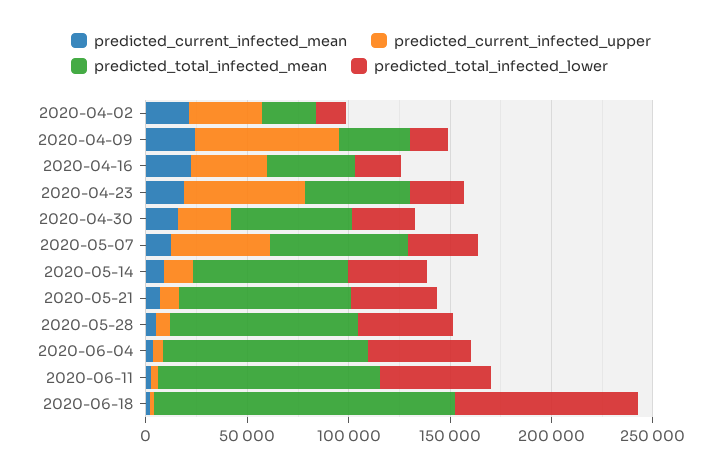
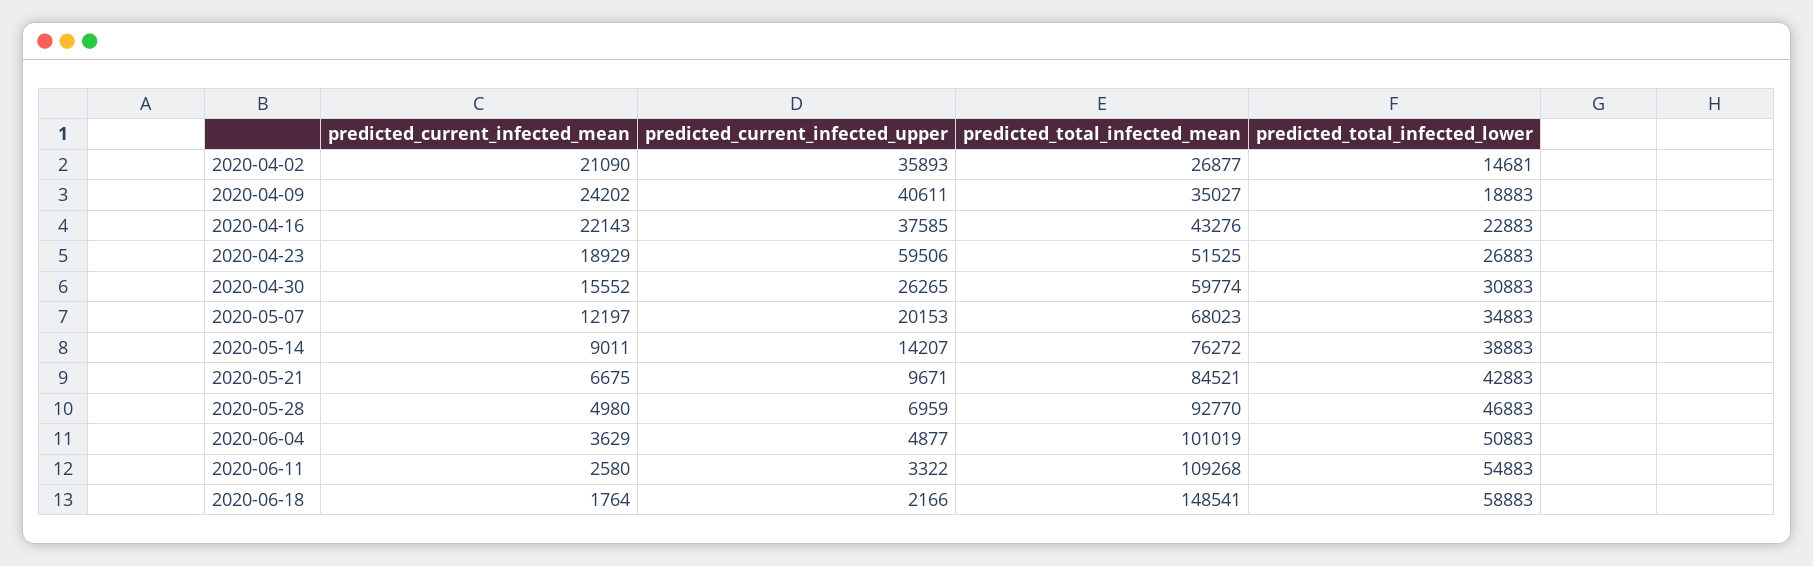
  {
    "predicted_current_infected_mean": {
      "2020-04-02": 21090,
      "2020-04-09": 24202,
      "2020-04-16": 22143,
      "2020-04-23": 18929,
      "2020-04-30": 15552,
      "2020-05-07": 12197,
      "2020-05-14": 9011,
      "2020-05-21": 6675,
      "2020-05-28": 4980,
      "2020-06-04": 3629,
      "2020-06-11": 2580,
      "2020-06-18": 1764
    },
    "predicted_current_infected_upper": {
      "2020-04-02": 35893,
-     "2020-04-09": 70000,
+     "2020-04-09": 40611,
      "2020-04-16": 37585,
      "2020-04-23": 59506,
      "2020-04-30": 26265,
-     "2020-05-07": 50000,
+     "2020-05-07": 20153,
      "2020-05-14": 14207,
      "2020-05-21": 9671,
      "2020-05-28": 6959,
      "2020-06-04": 4877,
      "2020-06-11": 3322,
      "2020-06-18": 2166
    },
    "predicted_total_infected_mean": {
      "2020-04-02": 26877,
      "2020-04-09": 35027,
      "2020-04-16": 43276,
      "2020-04-23": 51525,
      "2020-04-30": 59774,
      "2020-05-07": 68023,
      "2020-05-14": 76272,
      "2020-05-21": 84521,
      "2020-05-28": 92770,
      "2020-06-04": 101019,
      "2020-06-11": 109268,
      "2020-06-18": 148541
    },
    "predicted_total_infected_lower": {
      "2020-04-02": 14681,
      "2020-04-09": 18883,
      "2020-04-16": 22883,
      "2020-04-23": 26883,
      "2020-04-30": 30883,
      "2020-05-07": 34883,
      "2020-05-14": 38883,
      "2020-05-21": 42883,
      "2020-05-28": 46883,
      "2020-06-04": 50883,
      "2020-06-11": 54883,
-     "2020-06-18": 90000
+     "2020-06-18": 58883
    }
  }

